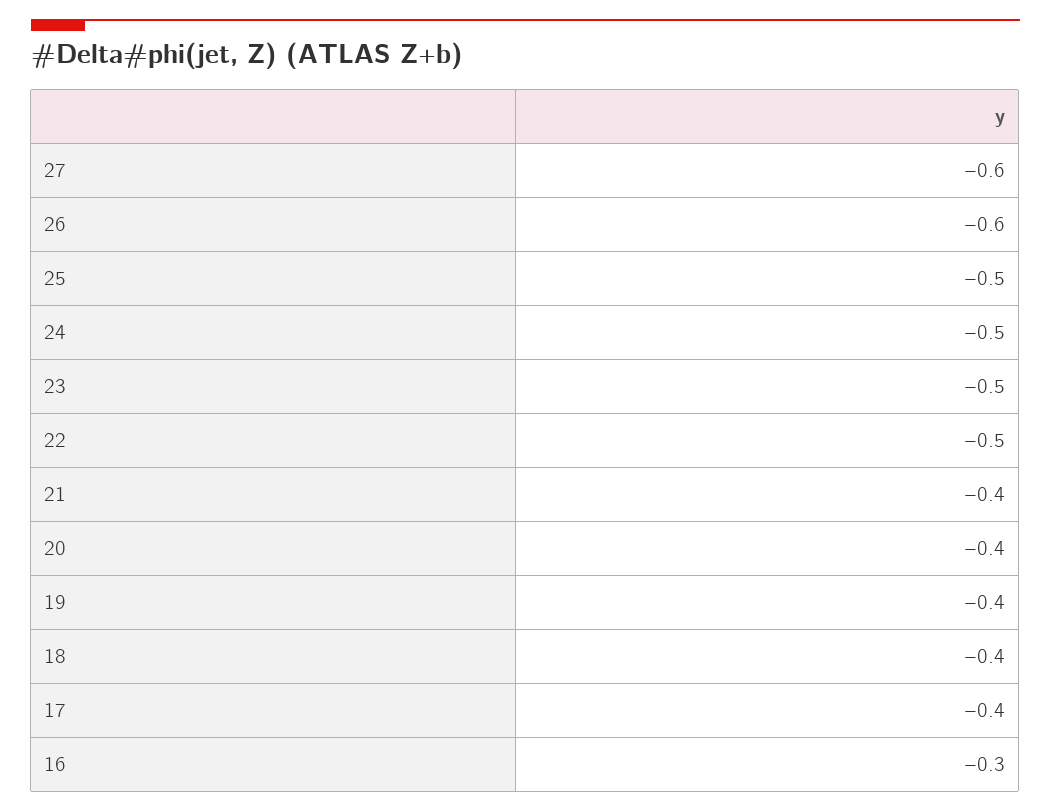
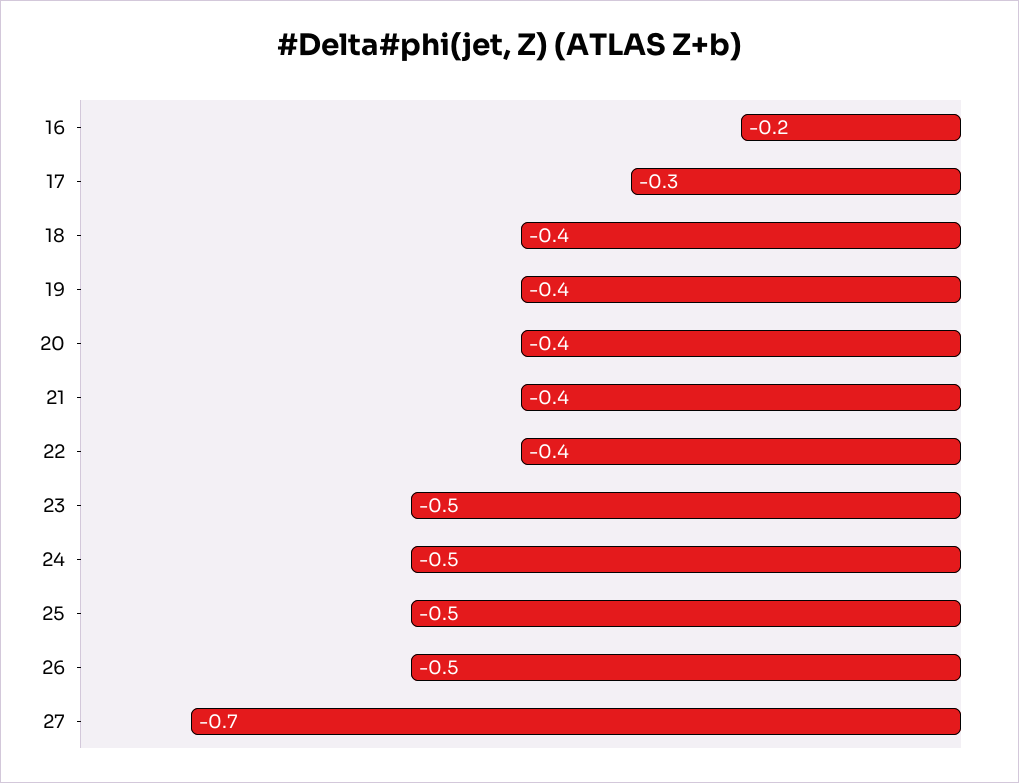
  {
-   "27": -0.6,
+   "27": -0.7,
-   "26": -0.6,
+   "26": -0.5,
    "25": -0.5,
    "24": -0.5,
    "23": -0.5,
-   "22": -0.5,
+   "22": -0.4,
    "21": -0.4,
    "20": -0.4,
    "19": -0.4,
    "18": -0.4,
-   "17": -0.4,
+   "17": -0.3,
-   "16": -0.3
+   "16": -0.2
  }

